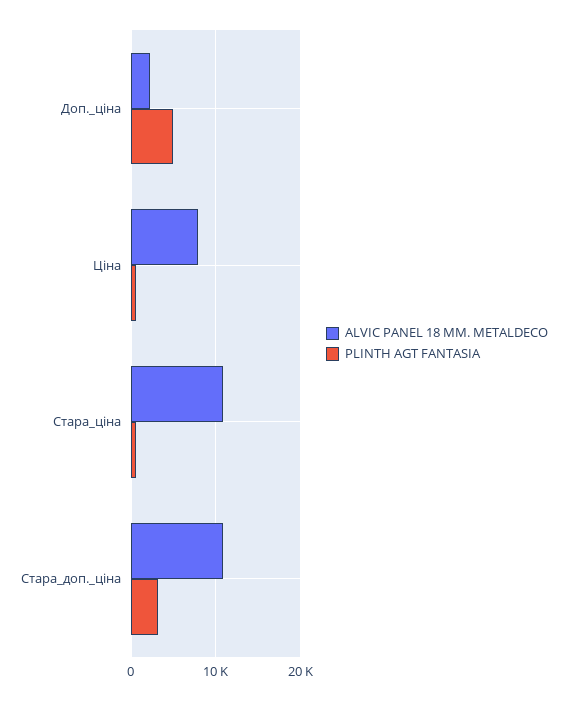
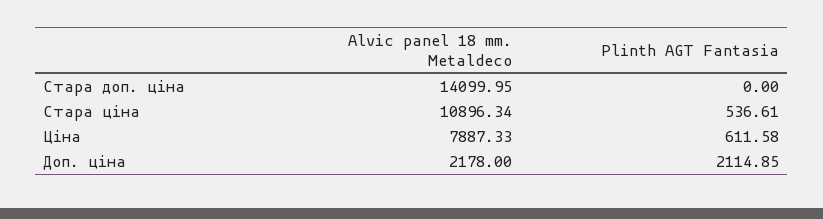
  {
    "ALVIC PANEL 18 MM. METALDECO": {
      "Доп._ціна": 2178,
      "Ціна": 7887.33,
      "Стара_ціна": 10896.34,
-     "Стара_доп._ціна": 11000
+     "Стара_доп._ціна": 14099.95
    },
    "PLINTH AGT FANTASIA": {
-     "Доп._ціна": 5000,
+     "Доп._ціна": 2114.85,
      "Ціна": 611.58,
      "Стара_ціна": 536.61,
-     "Стара_доп._ціна": 3000
+     "Стара_доп._ціна": 0
    }
  }

